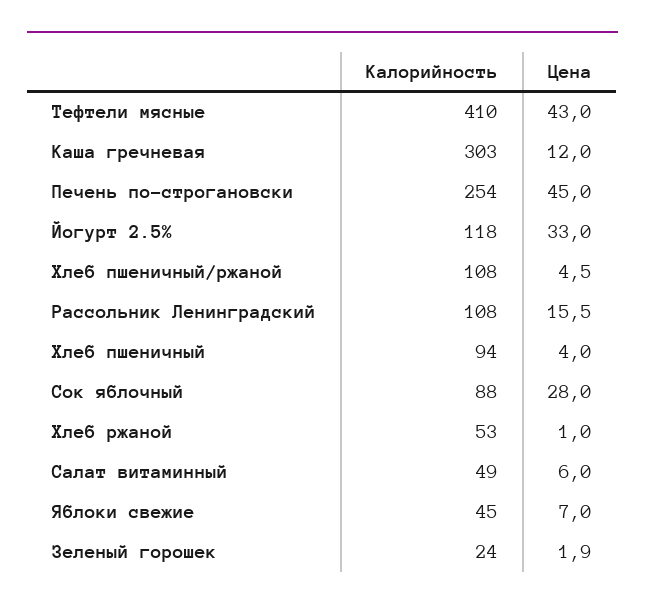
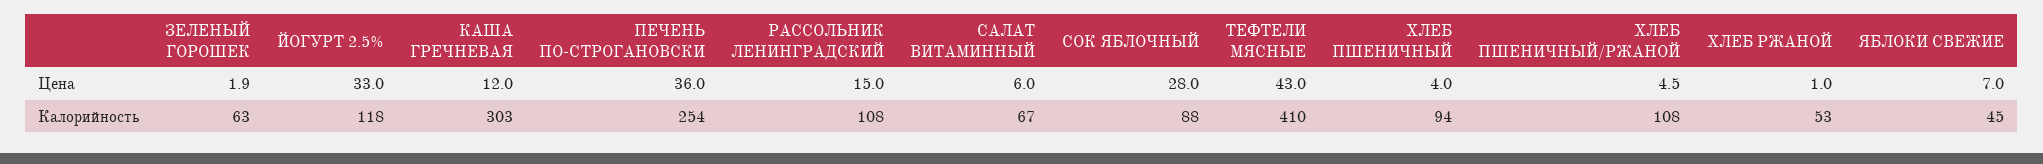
  {
    "Калорийность": {
      "Тефтели мясные": 410,
      "Каша гречневая": 303,
      "Печень по-строгановски": 254,
      "Йогурт 2.5%": 118,
      "Хлеб пшеничный/ржаной": 108,
      "Рассольник Ленинградский": 108,
      "Хлеб пшеничный": 94,
      "Сок яблочный": 88,
      "Хлеб ржаной": 53,
-     "Салат витаминный": 49,
+     "Салат витаминный": 67,
      "Яблоки свежие": 45,
-     "Зеленый горошек": 24
+     "Зеленый горошек": 63
    },
    "Цена": {
      "Тефтели мясные": 43,
      "Каша гречневая": 12,
-     "Печень по-строгановски": 45,
+     "Печень по-строгановски": 36,
      "Йогурт 2.5%": 33,
      "Хлеб пшеничный/ржаной": 4.5,
-     "Рассольник Ленинградский": 15.5,
+     "Рассольник Ленинградский": 15,
      "Хлеб пшеничный": 4,
      "Сок яблочный": 28,
      "Хлеб ржаной": 1,
      "Салат витаминный": 6,
      "Яблоки свежие": 7,
      "Зеленый горошек": 1.9
    }
  }

